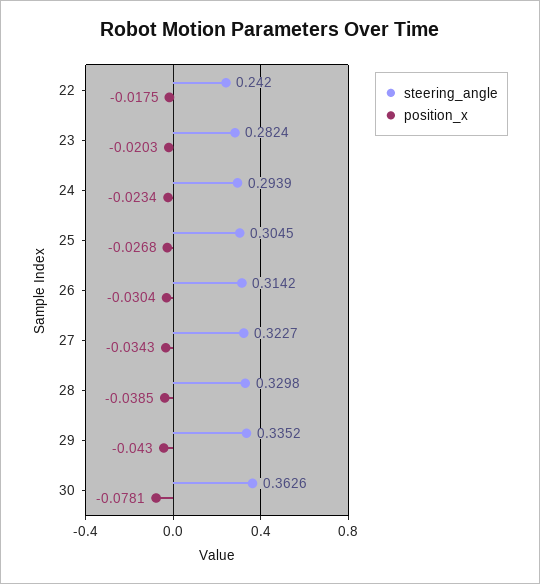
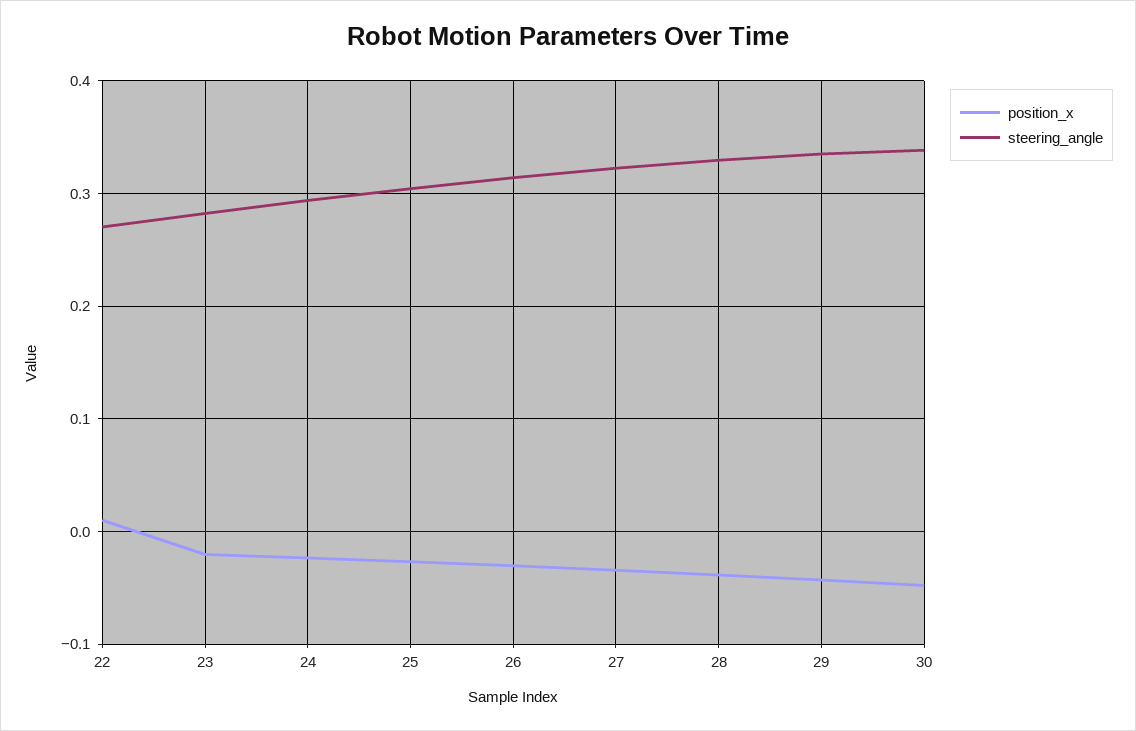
  {
    "steering_angle": {
-     "22": 0.242,
+     "22": 0.27,
      "23": 0.2824,
      "24": 0.2939,
      "25": 0.3045,
      "26": 0.3142,
      "27": 0.3227,
      "28": 0.3298,
      "29": 0.3352,
-     "30": 0.3626
+     "30": 0.34
    },
    "position_x": {
-     "22": -0.0175,
+     "22": 0.01,
      "23": -0.0203,
      "24": -0.0234,
      "25": -0.0268,
      "26": -0.0304,
      "27": -0.0343,
      "28": -0.0385,
      "29": -0.043,
-     "30": -0.0781
+     "30": -0.05
    }
  }

